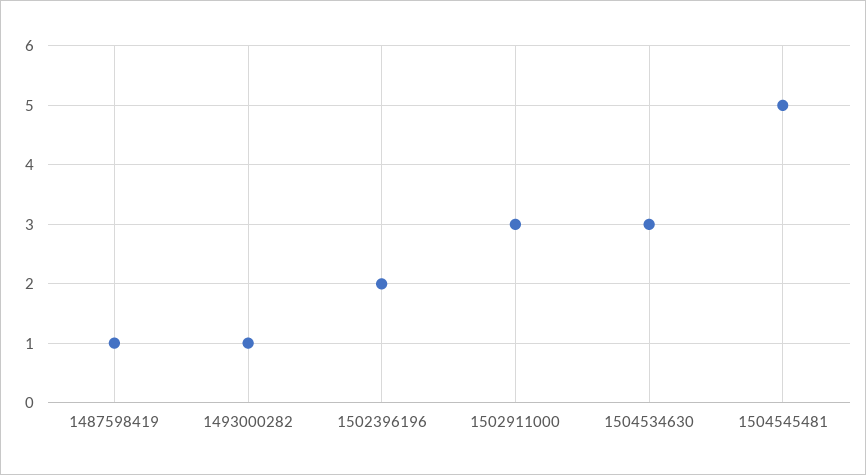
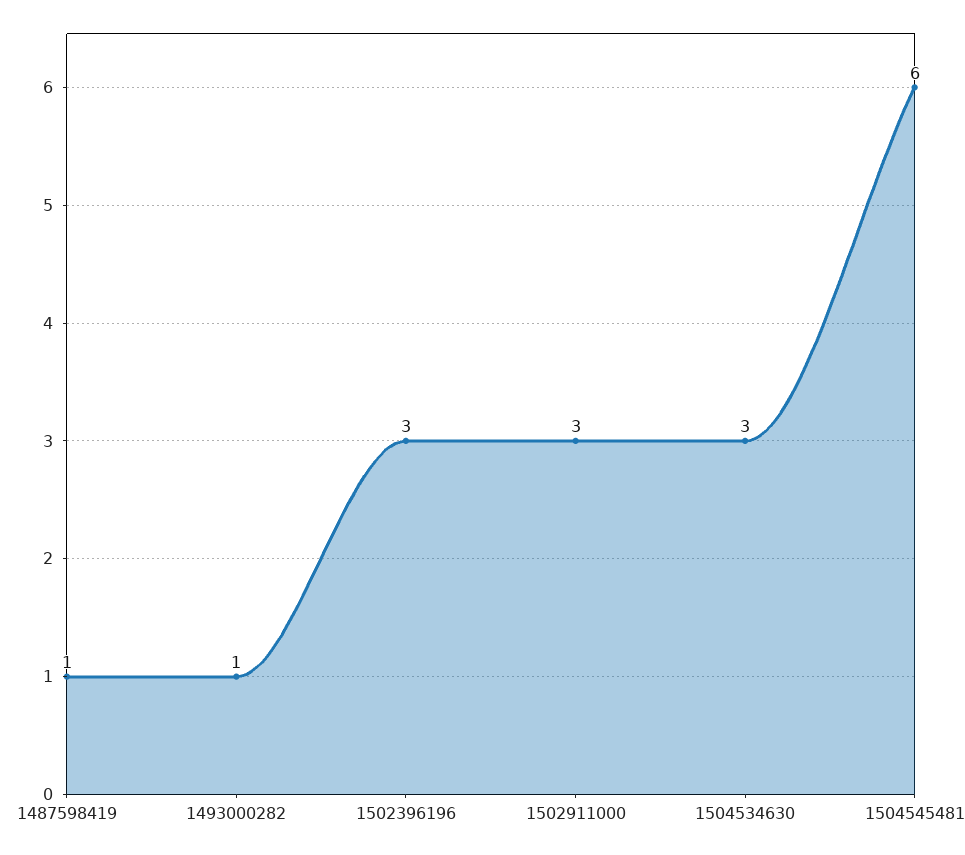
  {
    "1487598419": 1,
    "1493000282": 1,
-   "1502396196": 2,
+   "1502396196": 3,
    "1502911000": 3,
    "1504534630": 3,
-   "1504545481": 5
+   "1504545481": 6
  }

